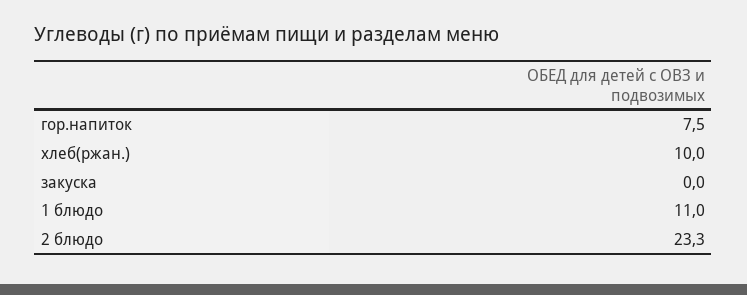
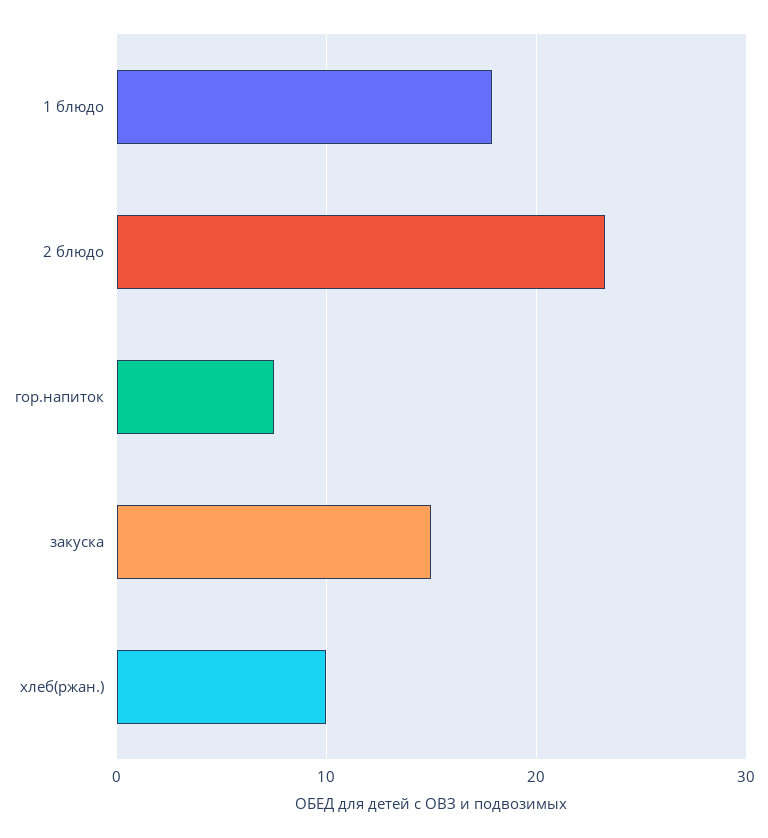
  {
    "гор.напиток": 7.5,
    "хлеб(ржан.)": 10,
-   "закуска": 0,
+   "закуска": 15,
-   "1 блюдо": 11,
+   "1 блюдо": 18,
    "2 блюдо": 23.3
  }

